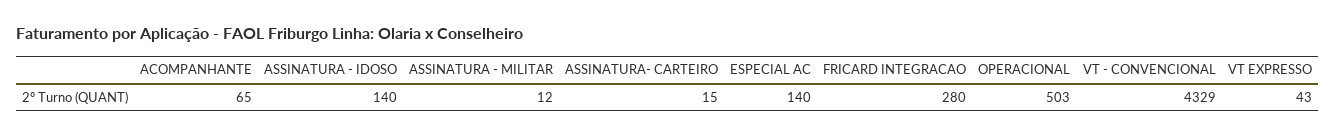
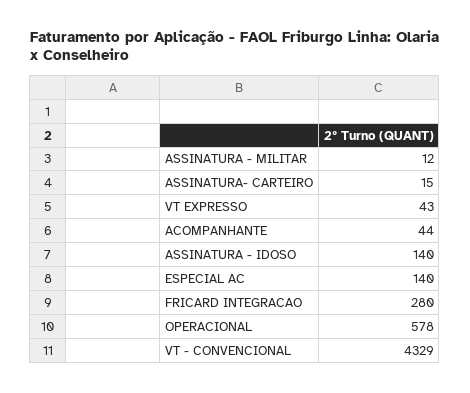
  {
-   "ACOMPANHANTE": 65,
+   "ACOMPANHANTE": 44,
    "ASSINATURA - IDOSO": 140,
    "ASSINATURA - MILITAR": 12,
    "ASSINATURA- CARTEIRO": 15,
    "ESPECIAL AC": 140,
    "FRICARD INTEGRACAO": 280,
-   "OPERACIONAL": 503,
+   "OPERACIONAL": 578,
    "VT - CONVENCIONAL": 4329,
    "VT EXPRESSO": 43
  }

